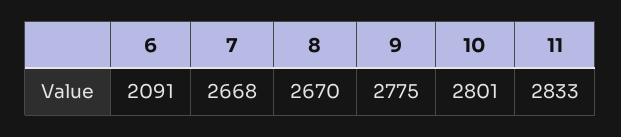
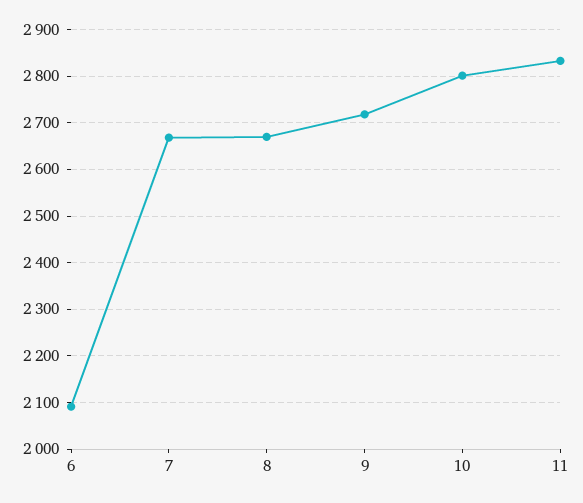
  {
    "6": 2091,
    "7": 2668,
    "8": 2670,
-   "9": 2775,
+   "9": 2720,
    "10": 2801,
    "11": 2833
  }

